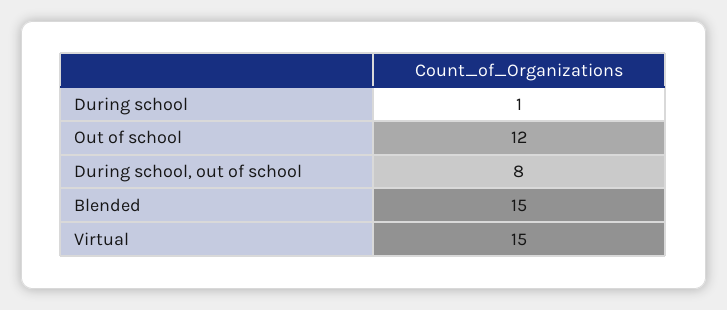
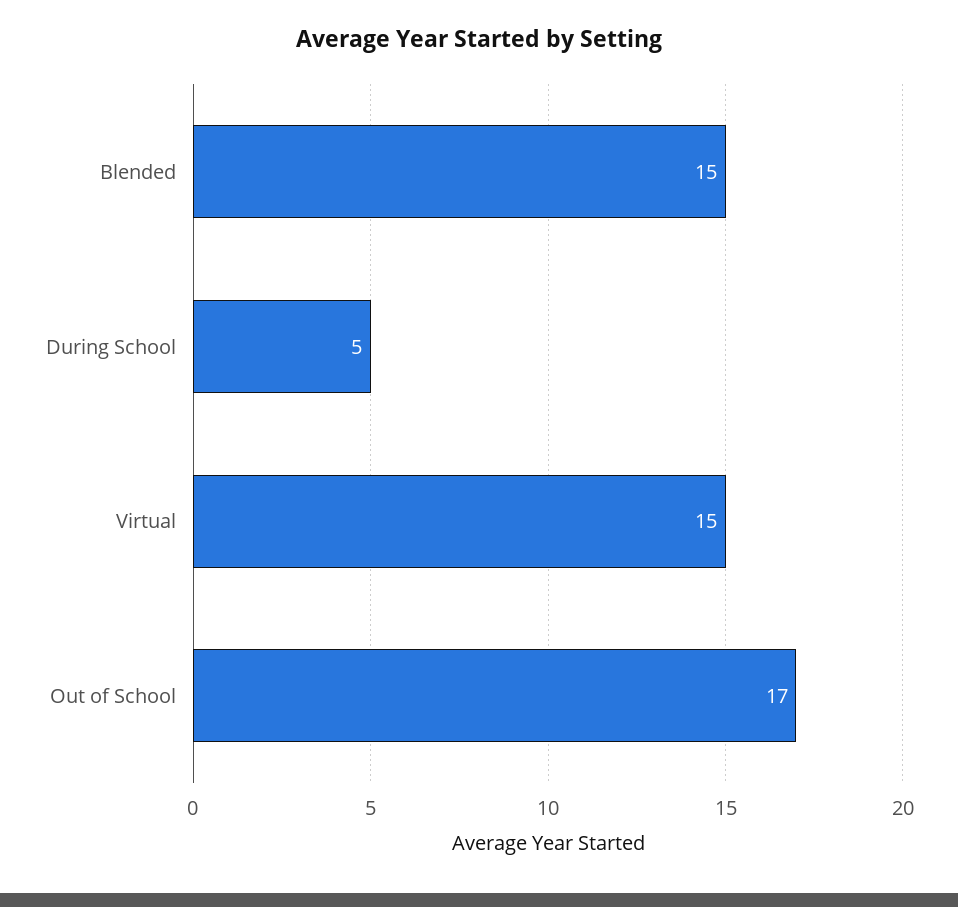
  {
-   "During school": 1,
+   "During school": 5,
-   "Out of school": 12,
+   "Out of school": 17,
-   "During school, out of school": 8,
    "Blended": 15,
    "Virtual": 15
  }

